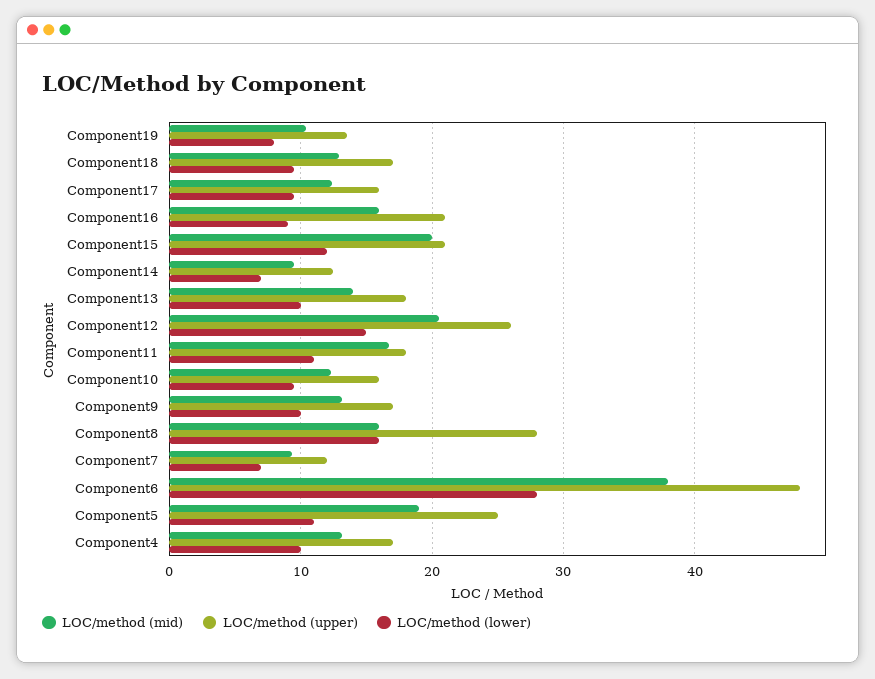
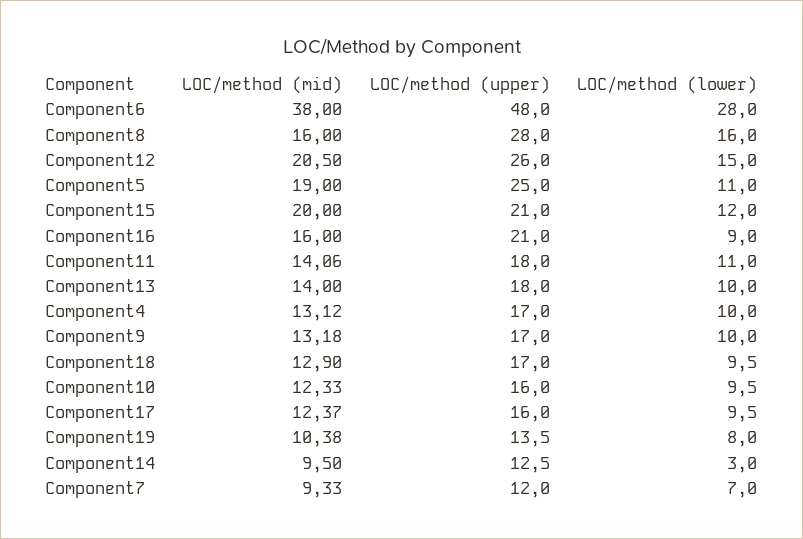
  {
    "LOC/method (mid)": {
      "Component19": 10.38,
      "Component18": 12.9,
      "Component17": 12.37,
      "Component16": 16,
      "Component15": 20,
      "Component14": 9.5,
      "Component13": 14,
      "Component12": 20.5,
-     "Component11": 17,
+     "Component11": 14.06,
      "Component10": 12.33,
      "Component9": 13.18,
      "Component8": 16,
      "Component7": 9.33,
      "Component6": 38,
      "Component5": 19,
      "Component4": 13.12
    },
    "LOC/method (upper)": {
      "Component19": 13.5,
      "Component18": 17,
      "Component17": 16,
      "Component16": 21,
      "Component15": 21,
      "Component14": 12.5,
      "Component13": 18,
      "Component12": 26,
      "Component11": 18,
      "Component10": 16,
      "Component9": 17,
      "Component8": 28,
      "Component7": 12,
      "Component6": 48,
      "Component5": 25,
      "Component4": 17
    },
    "LOC/method (lower)": {
      "Component19": 8,
      "Component18": 9.5,
      "Component17": 9.5,
      "Component16": 9,
      "Component15": 12,
-     "Component14": 7,
+     "Component14": 3,
      "Component13": 10,
      "Component12": 15,
      "Component11": 11,
      "Component10": 9.5,
      "Component9": 10,
      "Component8": 16,
      "Component7": 7,
      "Component6": 28,
      "Component5": 11,
      "Component4": 10
    }
  }

